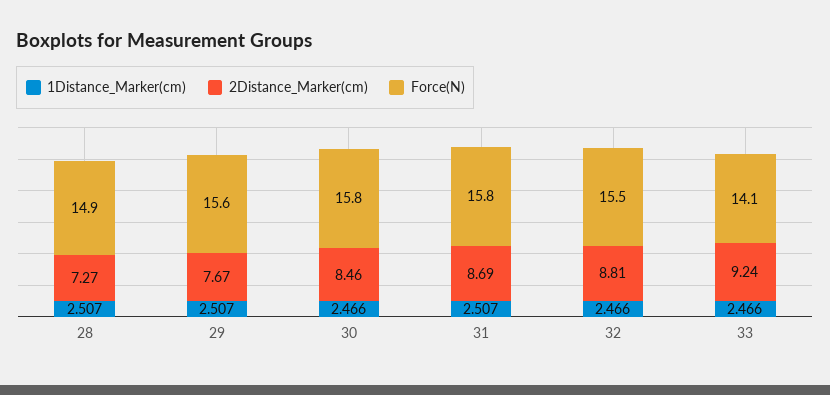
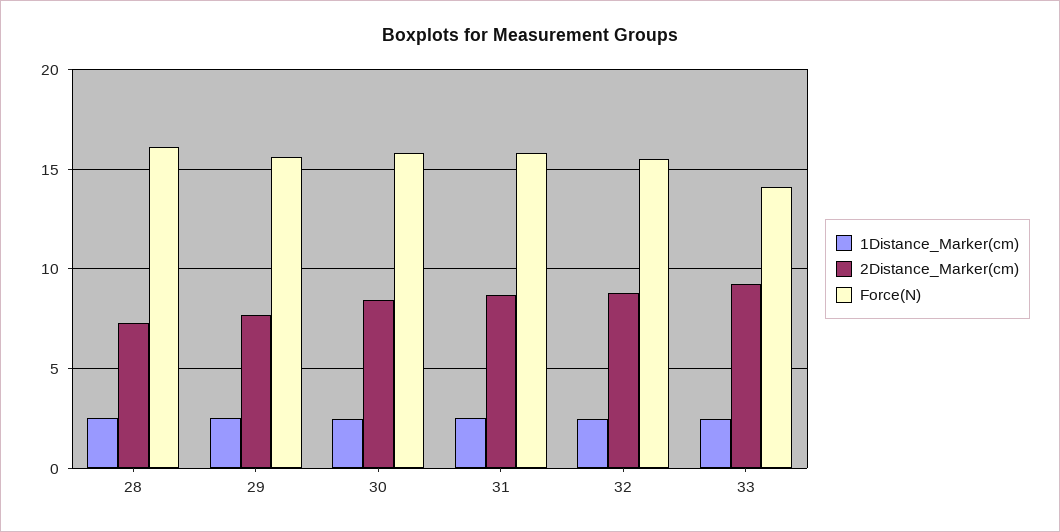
  {
    "1Distance_Marker(cm)": {
      "28": 2.507,
      "29": 2.507,
      "30": 2.466,
      "31": 2.507,
      "32": 2.466,
      "33": 2.466
    },
    "2Distance_Marker(cm)": {
      "28": 7.27,
      "29": 7.67,
      "30": 8.46,
      "31": 8.69,
      "32": 8.81,
      "33": 9.24
    },
    "Force(N)": {
-     "28": 14.9,
+     "28": 16,
      "29": 15.6,
      "30": 15.8,
      "31": 15.8,
      "32": 15.5,
      "33": 14.1
    }
  }

